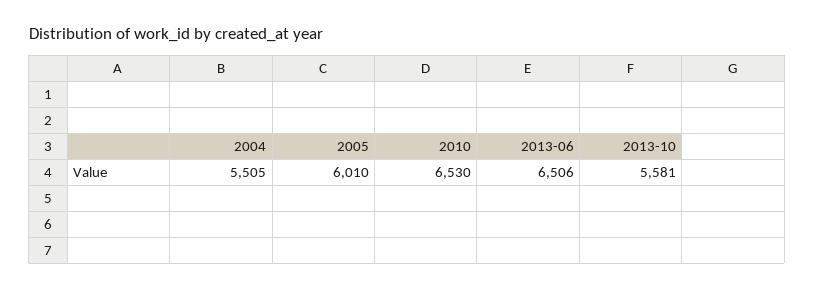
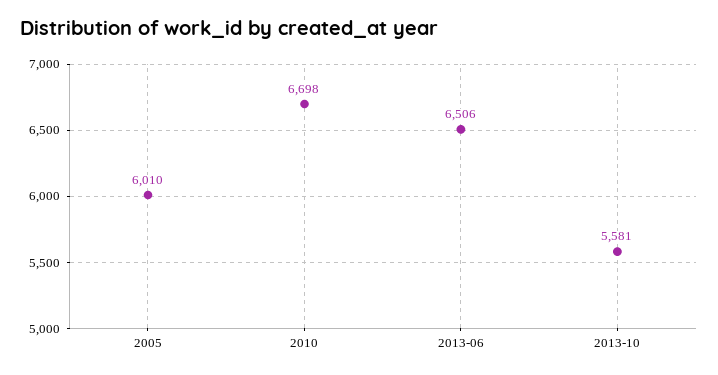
  {
-   "2004": 5505,
    "2005": 6010,
-   "2010": 6530,
+   "2010": 6698,
    "2013-06": 6506,
    "2013-10": 5581
  }

